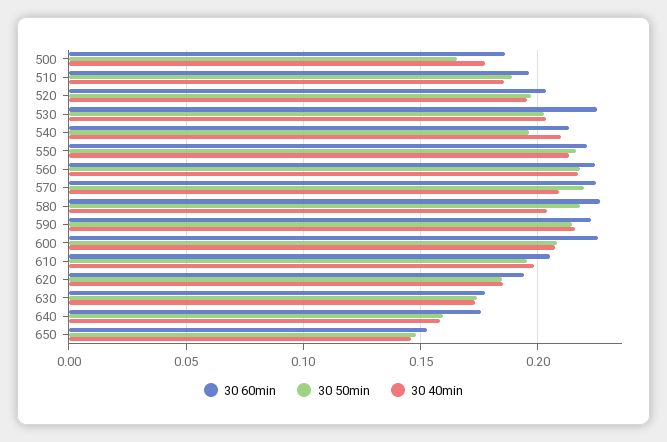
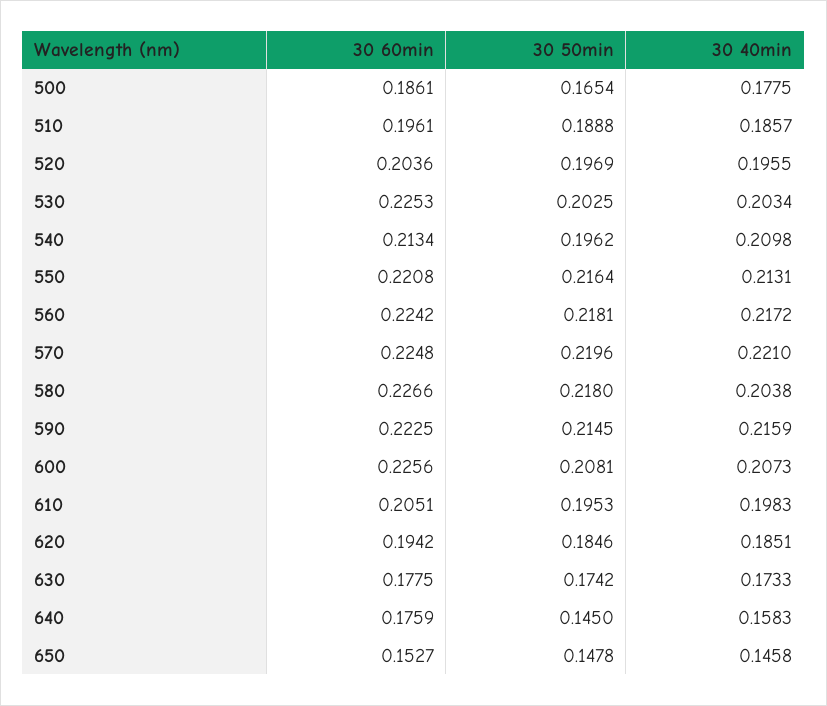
  {
    "30 60min": {
      "500": 0.1861,
      "510": 0.1961,
      "520": 0.2036,
      "530": 0.2253,
      "540": 0.2134,
      "550": 0.2208,
      "560": 0.2242,
      "570": 0.2248,
      "580": 0.2266,
      "590": 0.2225,
      "600": 0.2256,
      "610": 0.2051,
      "620": 0.1942,
      "630": 0.1775,
      "640": 0.1759,
      "650": 0.1527
    },
    "30 50min": {
      "500": 0.1654,
      "510": 0.1888,
      "520": 0.1969,
      "530": 0.2025,
      "540": 0.1962,
      "550": 0.2164,
      "560": 0.2181,
      "570": 0.2196,
      "580": 0.218,
      "590": 0.2145,
      "600": 0.2081,
      "610": 0.1953,
      "620": 0.1846,
      "630": 0.1742,
-     "640": 0.16,
+     "640": 0.145,
      "650": 0.1478
    },
    "30 40min": {
      "500": 0.1775,
      "510": 0.1857,
      "520": 0.1955,
      "530": 0.2034,
      "540": 0.2098,
      "550": 0.2131,
      "560": 0.2172,
-     "570": 0.21,
+     "570": 0.221,
      "580": 0.2038,
      "590": 0.2159,
      "600": 0.2073,
      "610": 0.1983,
      "620": 0.1851,
      "630": 0.1733,
      "640": 0.1583,
      "650": 0.1458
    }
  }

